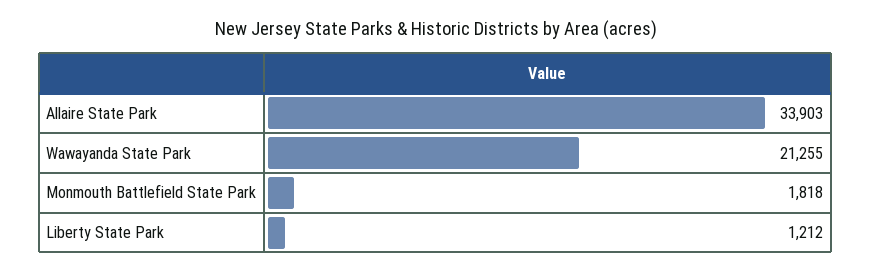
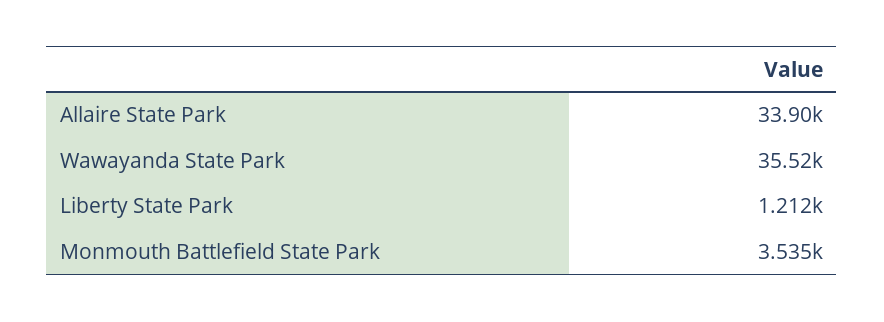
  {
    "Allaire State Park": 33903,
-   "Wawayanda State Park": 21255,
+   "Wawayanda State Park": 35520,
-   "Monmouth Battlefield State Park": 1818,
+   "Monmouth Battlefield State Park": 3535,
    "Liberty State Park": 1212
  }

